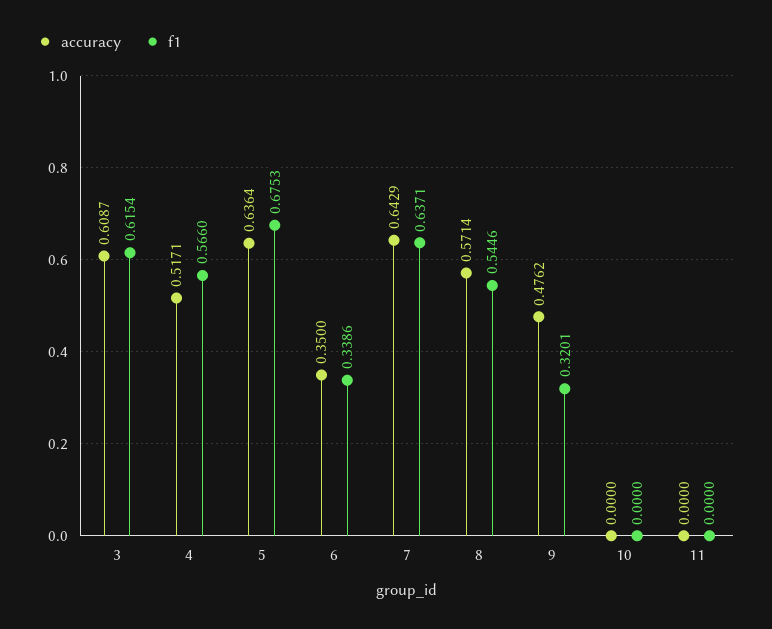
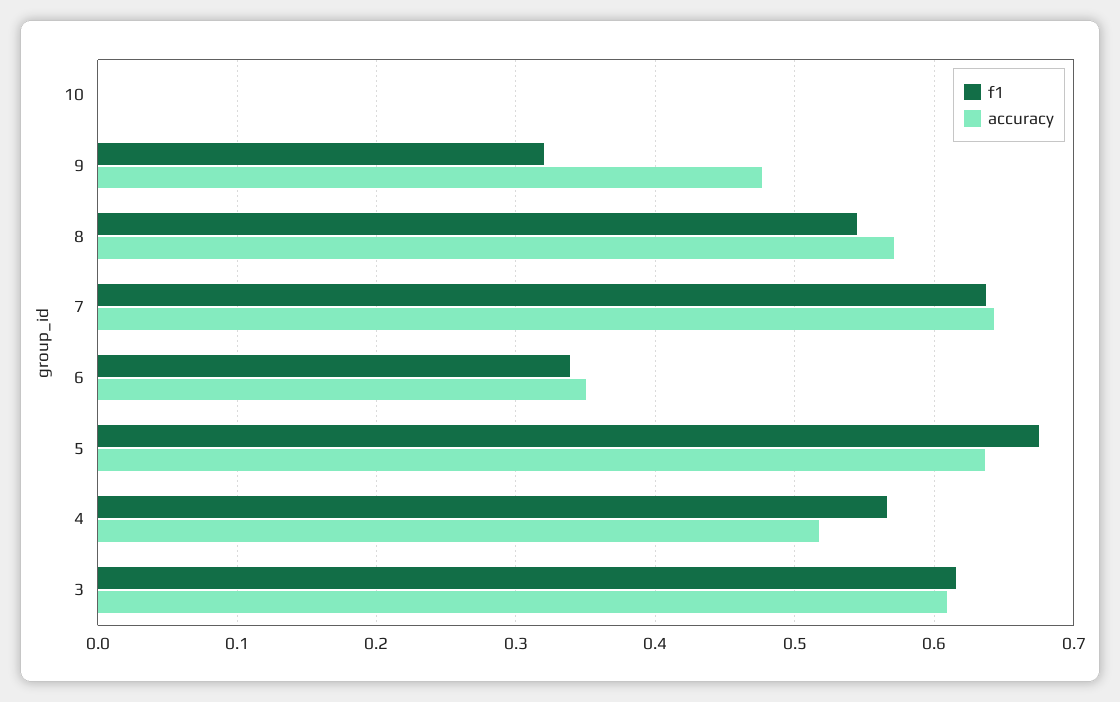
  {
    "accuracy": {
      "3": 0.6087,
      "4": 0.5171,
      "5": 0.6364,
      "6": 0.35,
      "7": 0.6429,
      "8": 0.5714,
      "9": 0.4762,
-     "10": 0,
+     "10": 0
-     "11": 0
    },
    "f1": {
      "3": 0.6154,
      "4": 0.566,
      "5": 0.6753,
      "6": 0.3386,
      "7": 0.6371,
      "8": 0.5446,
      "9": 0.3201,
-     "10": 0,
+     "10": 0
-     "11": 0
    }
  }

